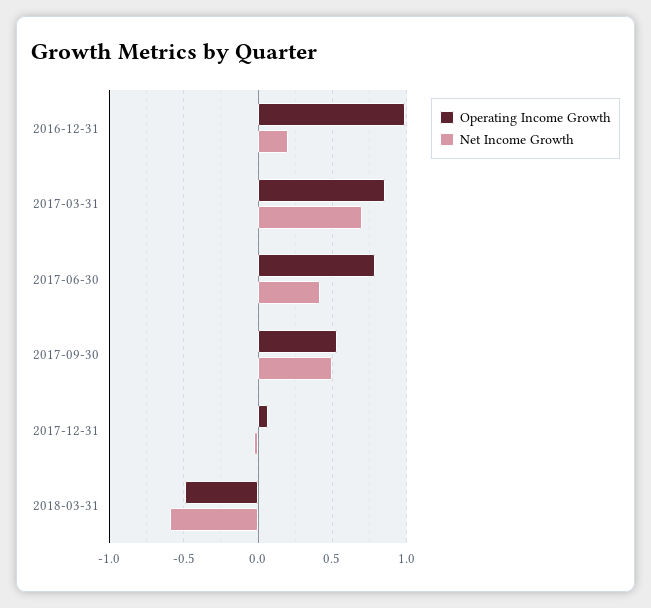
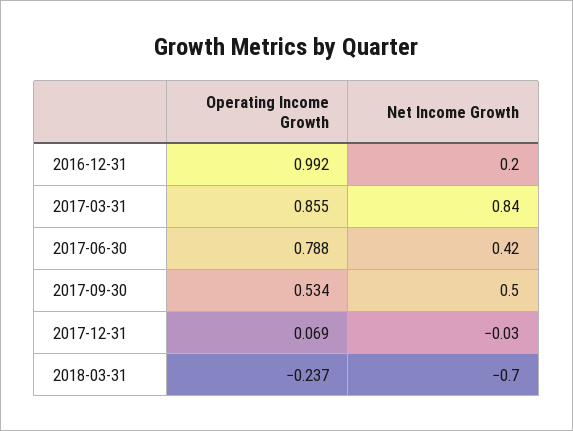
  {
    "Operating Income Growth": {
      "2016-12-31": 0.992,
      "2017-03-31": 0.855,
      "2017-06-30": 0.788,
      "2017-09-30": 0.534,
      "2017-12-31": 0.069,
-     "2018-03-31": -0.5
+     "2018-03-31": -0.237
    },
    "Net Income Growth": {
      "2016-12-31": 0.2,
-     "2017-03-31": 0.7,
+     "2017-03-31": 0.84,
      "2017-06-30": 0.42,
      "2017-09-30": 0.5,
      "2017-12-31": -0.03,
-     "2018-03-31": -0.6
+     "2018-03-31": -0.7
    }
  }

